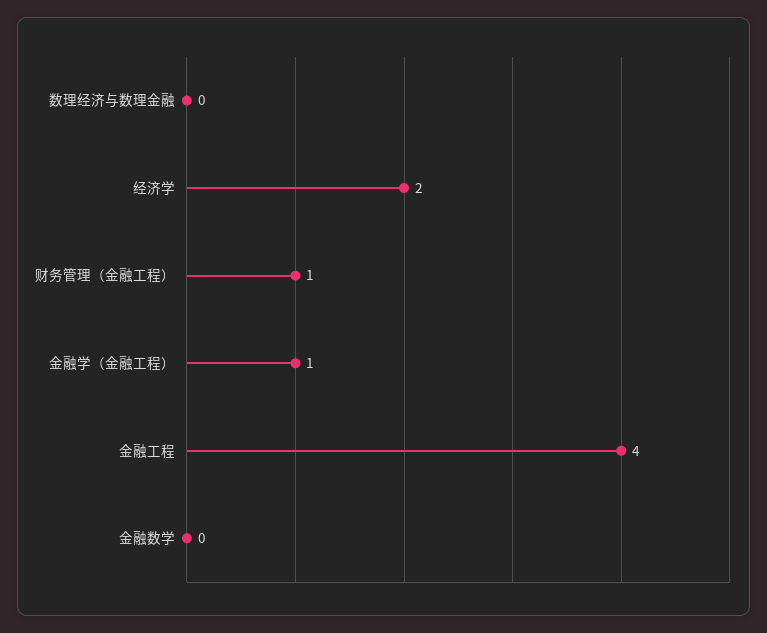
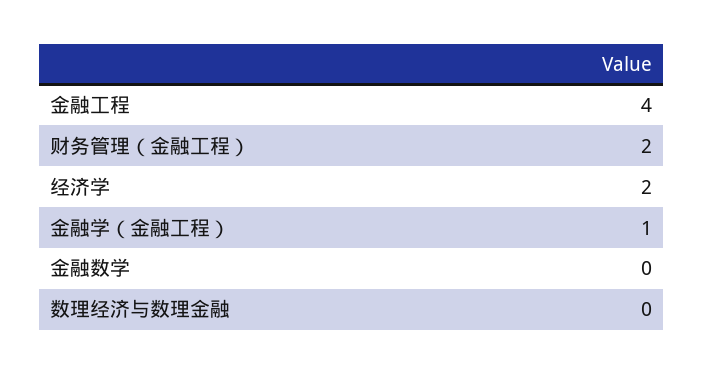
  {
    "数理经济与数理金融": 0,
    "经济学": 2,
-   "财务管理（金融工程）": 1,
+   "财务管理（金融工程）": 2,
    "金融学（金融工程）": 1,
    "金融工程": 4,
    "金融数学": 0
  }

